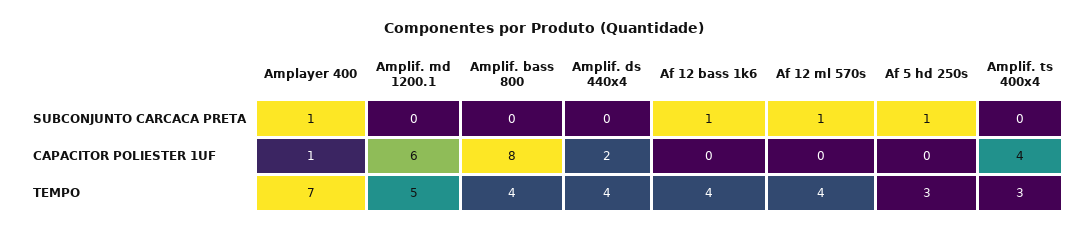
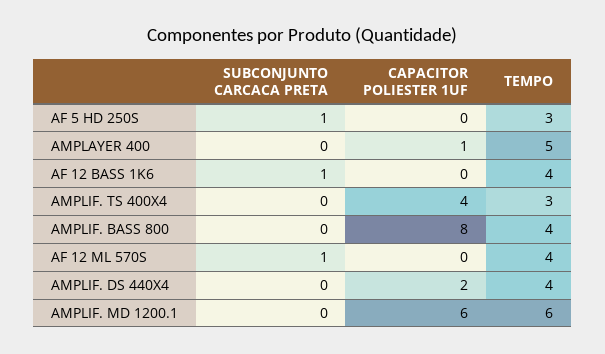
  {
    "Amplayer 400": {
-     "SUBCONJUNTO CARCACA PRETA": 1,
+     "SUBCONJUNTO CARCACA PRETA": 0,
      "CAPACITOR POLIESTER 1UF": 1,
-     "TEMPO": 7
+     "TEMPO": 5
    },
    "Amplif. md 1200.1": {
      "SUBCONJUNTO CARCACA PRETA": 0,
      "CAPACITOR POLIESTER 1UF": 6,
-     "TEMPO": 5
+     "TEMPO": 6
    },
    "Amplif. bass 800": {
      "SUBCONJUNTO CARCACA PRETA": 0,
      "CAPACITOR POLIESTER 1UF": 8,
      "TEMPO": 4
    },
    "Amplif. ds 440x4": {
      "SUBCONJUNTO CARCACA PRETA": 0,
      "CAPACITOR POLIESTER 1UF": 2,
      "TEMPO": 4
    },
    "Af 12 bass 1k6": {
      "SUBCONJUNTO CARCACA PRETA": 1,
      "CAPACITOR POLIESTER 1UF": 0,
      "TEMPO": 4
    },
    "Af 12 ml 570s": {
      "SUBCONJUNTO CARCACA PRETA": 1,
      "CAPACITOR POLIESTER 1UF": 0,
      "TEMPO": 4
    },
    "Af 5 hd 250s": {
      "SUBCONJUNTO CARCACA PRETA": 1,
      "CAPACITOR POLIESTER 1UF": 0,
      "TEMPO": 3
    },
    "Amplif. ts 400x4": {
      "SUBCONJUNTO CARCACA PRETA": 0,
      "CAPACITOR POLIESTER 1UF": 4,
      "TEMPO": 3
    }
  }

